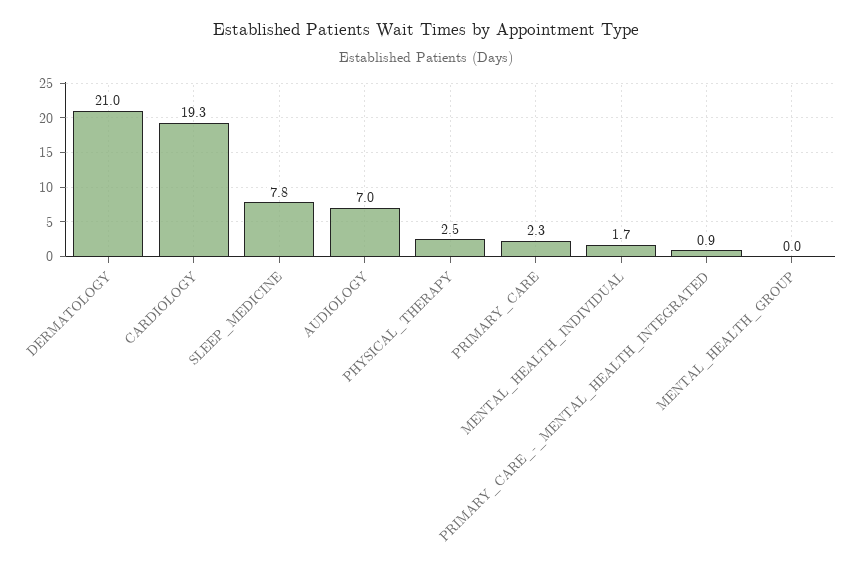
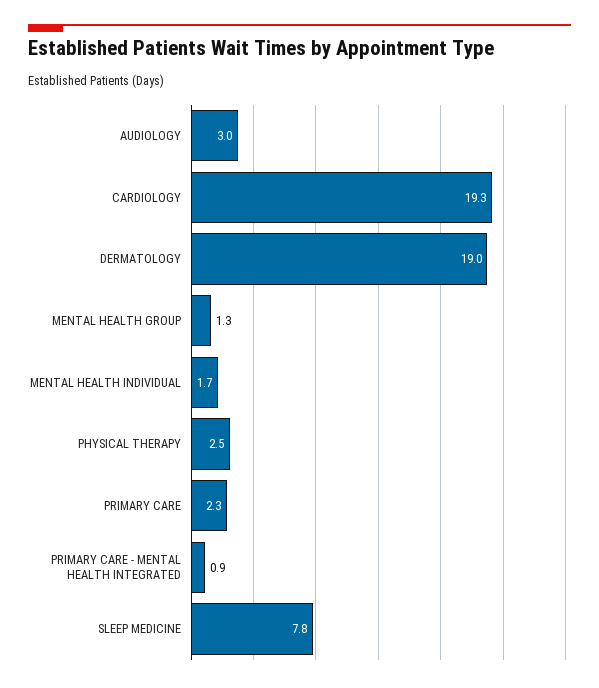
  {
-   "DERMATOLOGY": 21,
+   "DERMATOLOGY": 19,
    "CARDIOLOGY": 19.3,
    "SLEEP_MEDICINE": 7.8,
-   "AUDIOLOGY": 7,
+   "AUDIOLOGY": 3,
    "PHYSICAL_THERAPY": 2.5,
    "PRIMARY_CARE": 2.3,
    "MENTAL_HEALTH_INDIVIDUAL": 1.7,
    "PRIMARY_CARE_-_MENTAL_HEALTH_INTEGRATED": 0.9,
-   "MENTAL_HEALTH_GROUP": 0
+   "MENTAL_HEALTH_GROUP": 1.3
  }

